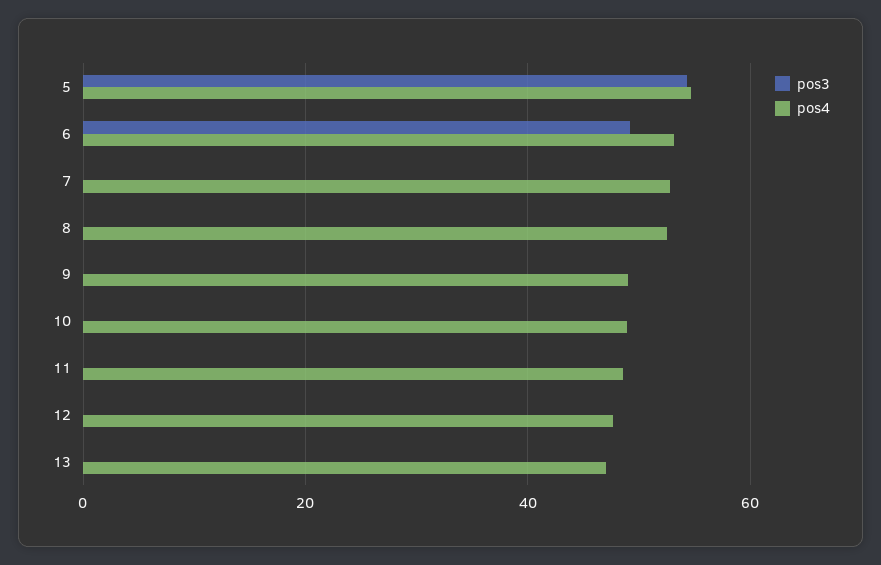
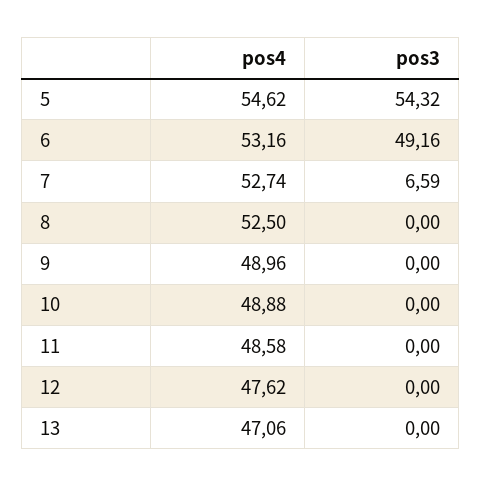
  {
    "pos3": {
      "5": 54.32,
      "6": 49.16,
-     "7": 0,
+     "7": 6.59,
      "8": 0,
      "9": 0,
      "10": 0,
      "11": 0,
      "12": 0,
      "13": 0
    },
    "pos4": {
      "5": 54.62,
      "6": 53.16,
      "7": 52.74,
      "8": 52.5,
      "9": 48.96,
      "10": 48.88,
      "11": 48.58,
      "12": 47.62,
      "13": 47.06
    }
  }

